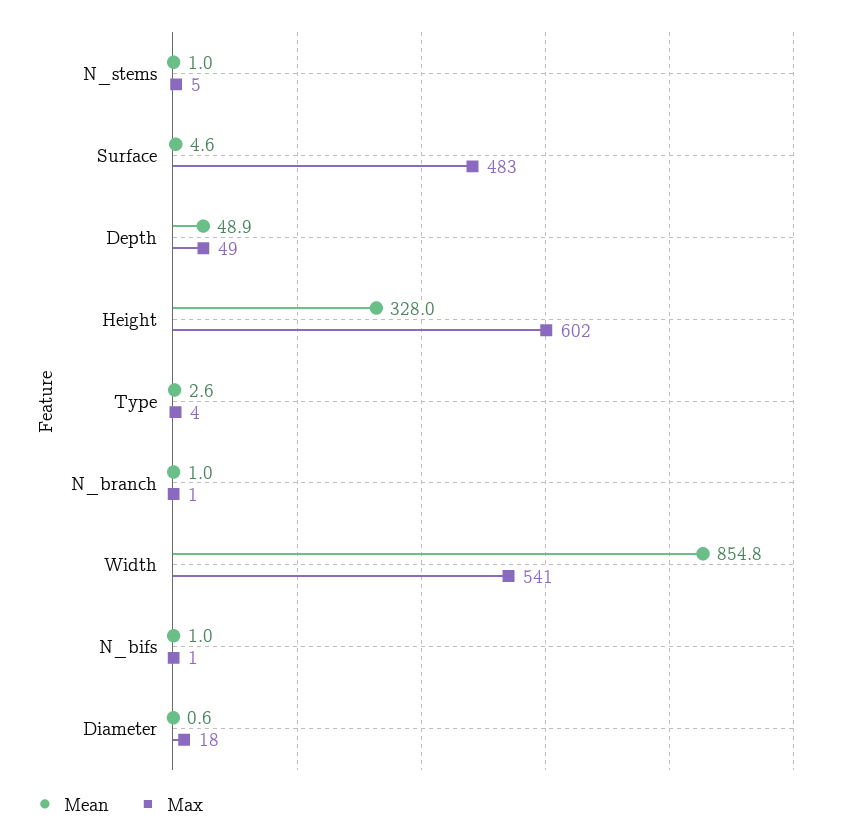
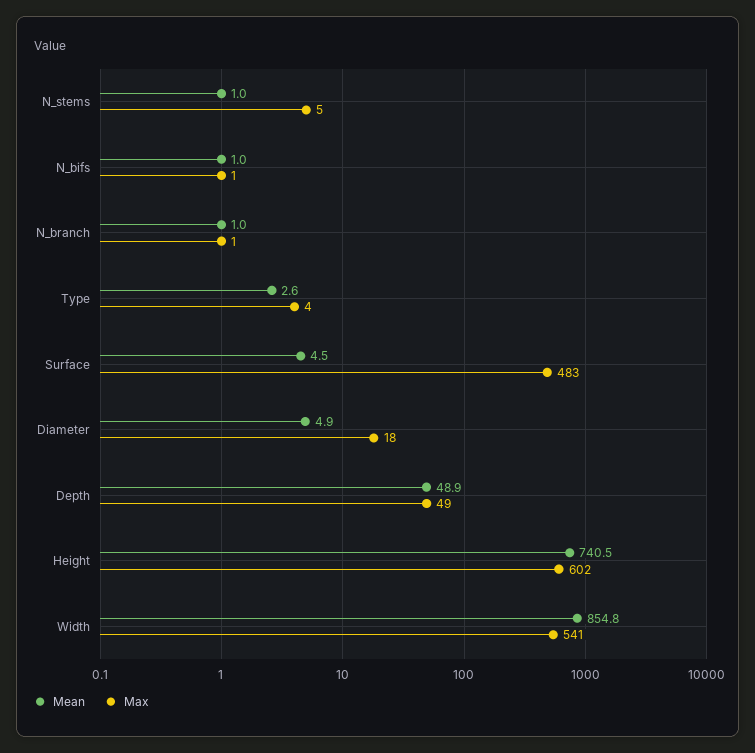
  {
    "Mean": {
      "N_stems": 1,
-     "Surface": 4.6,
+     "Surface": 4.5,
      "Depth": 48.9,
-     "Height": 328,
+     "Height": 740.5,
      "Type": 2.6,
      "N_branch": 1,
      "Width": 854.8,
      "N_bifs": 1,
-     "Diameter": 0.6
+     "Diameter": 4.9
    },
    "Max": {
      "N_stems": 5,
      "Surface": 483,
      "Depth": 49,
      "Height": 602,
      "Type": 4,
      "N_branch": 1,
      "Width": 541,
      "N_bifs": 1,
      "Diameter": 18
    }
  }

